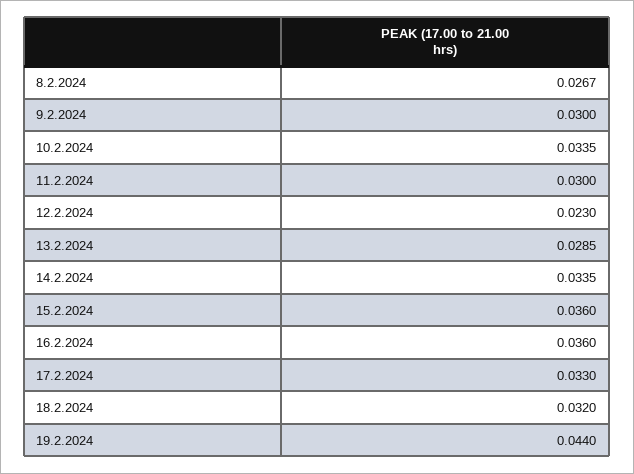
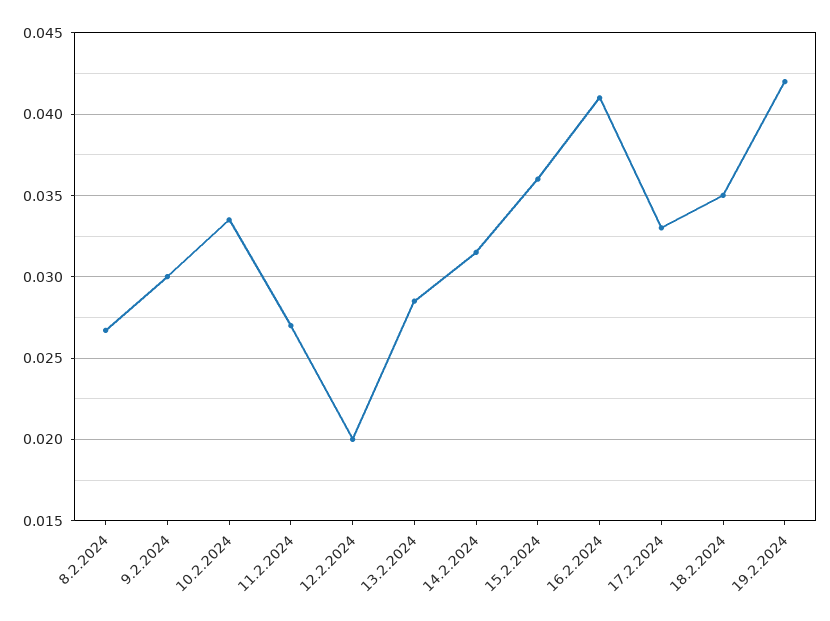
  {
    "8.2.2024": 0.0267,
    "9.2.2024": 0.03,
    "10.2.2024": 0.0335,
-   "11.2.2024": 0.03,
+   "11.2.2024": 0.027,
-   "12.2.2024": 0.023,
+   "12.2.2024": 0.02,
    "13.2.2024": 0.0285,
-   "14.2.2024": 0.0335,
+   "14.2.2024": 0.0315,
    "15.2.2024": 0.036,
-   "16.2.2024": 0.036,
+   "16.2.2024": 0.041,
    "17.2.2024": 0.033,
-   "18.2.2024": 0.032,
+   "18.2.2024": 0.035,
-   "19.2.2024": 0.044
+   "19.2.2024": 0.042
  }

